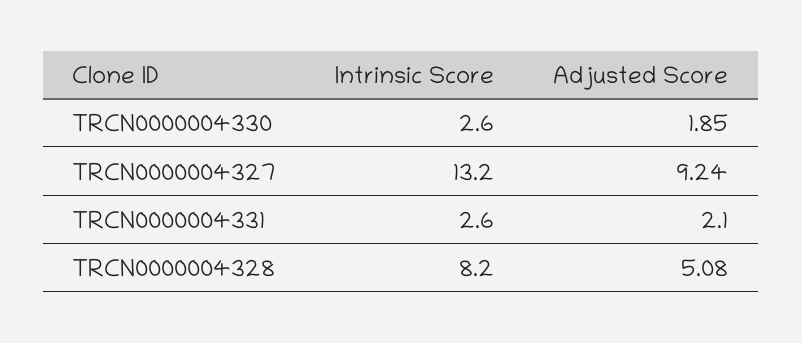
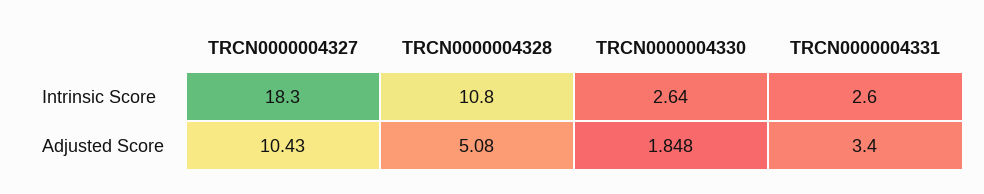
  {
    "Intrinsic Score": {
      "TRCN0000004330": 2.64,
-     "TRCN0000004327": 13.2,
+     "TRCN0000004327": 18.3,
      "TRCN0000004331": 2.6,
-     "TRCN0000004328": 8.2
+     "TRCN0000004328": 10.8
    },
    "Adjusted Score": {
      "TRCN0000004330": 1.848,
-     "TRCN0000004327": 9.24,
+     "TRCN0000004327": 10.43,
-     "TRCN0000004331": 2.1,
+     "TRCN0000004331": 3.4,
      "TRCN0000004328": 5.08
    }
  }

